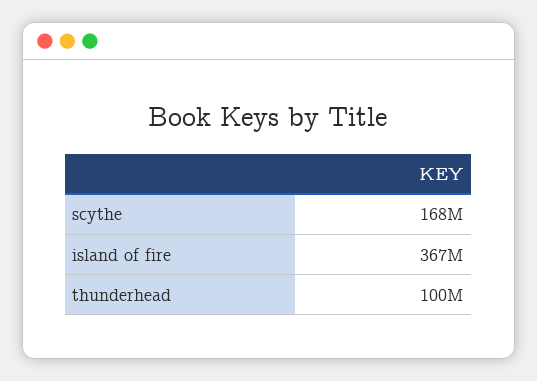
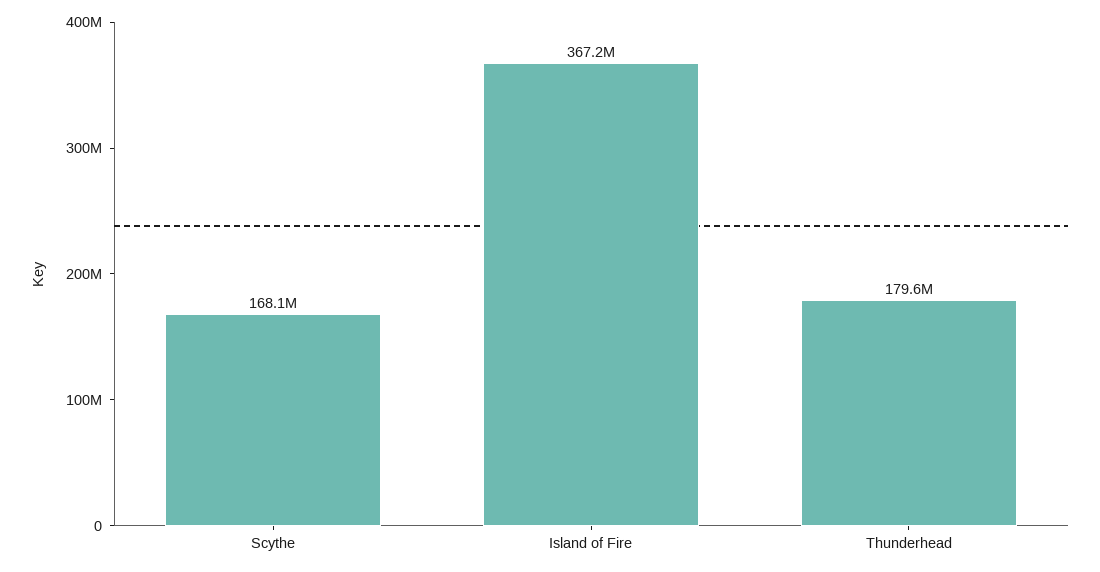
  {
    "scythe": 168100000,
    "island of fire": 367200000,
-   "thunderhead": 100000000
+   "thunderhead": 179600000
  }

